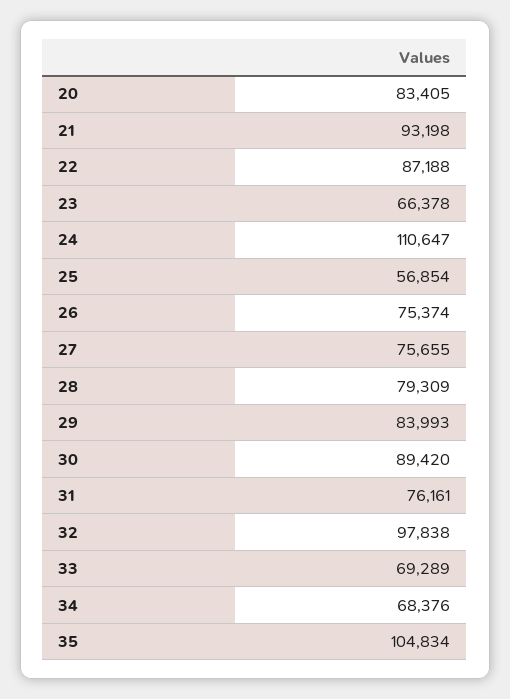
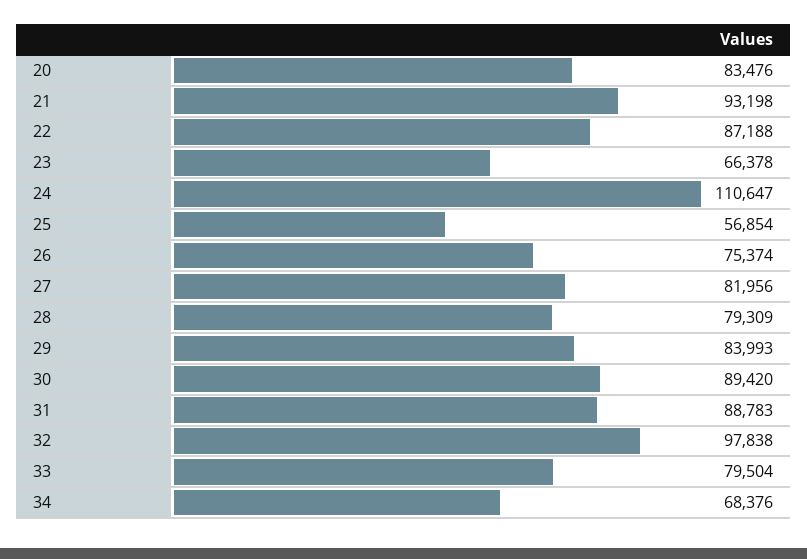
  {
-   "20": 83405,
+   "20": 83476,
    "21": 93198,
    "22": 87188,
    "23": 66378,
    "24": 110647,
    "25": 56854,
    "26": 75374,
-   "27": 75655,
+   "27": 81956,
    "28": 79309,
    "29": 83993,
    "30": 89420,
-   "31": 76161,
+   "31": 88783,
    "32": 97838,
-   "33": 69289,
+   "33": 79504,
-   "34": 68376,
+   "34": 68376
-   "35": 104834
  }

